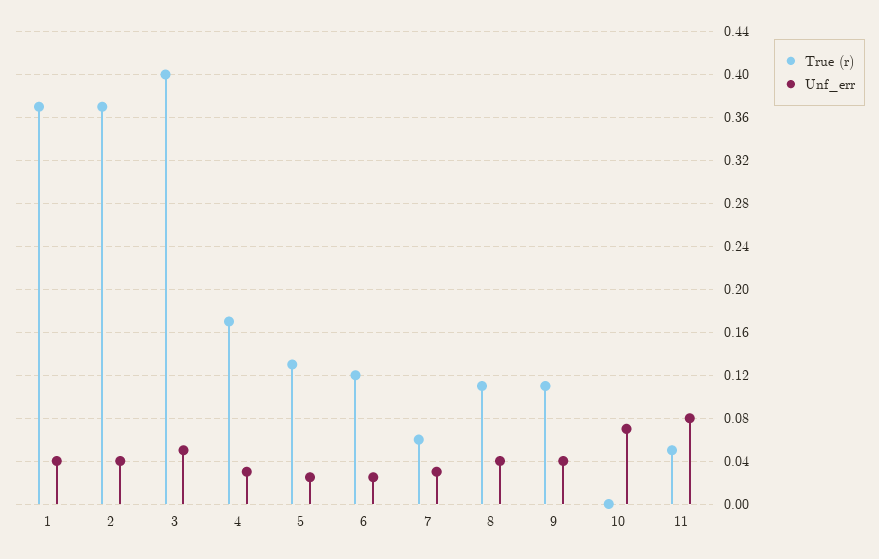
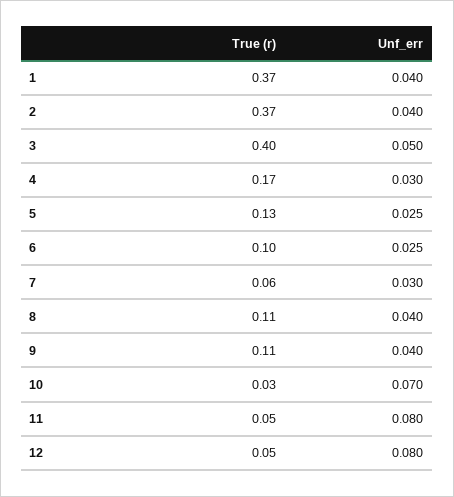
  {
    "True (r)": {
      "1": 0.37,
      "2": 0.37,
      "3": 0.4,
      "4": 0.17,
      "5": 0.13,
-     "6": 0.12,
+     "6": 0.1,
      "7": 0.06,
      "8": 0.11,
      "9": 0.11,
-     "10": 0,
+     "10": 0.03,
-     "11": 0.05
+     "11": 0.05,
+     "12": 0.05
    },
    "Unf_err": {
      "1": 0.04,
      "2": 0.04,
      "3": 0.05,
      "4": 0.03,
      "5": 0.025,
      "6": 0.025,
      "7": 0.03,
      "8": 0.04,
      "9": 0.04,
      "10": 0.07,
-     "11": 0.08
+     "11": 0.08,
+     "12": 0.08
    }
  }

